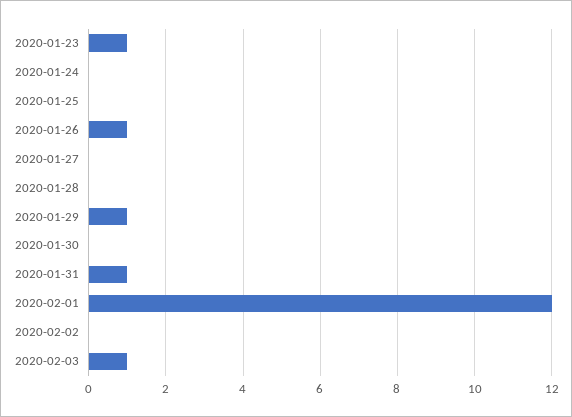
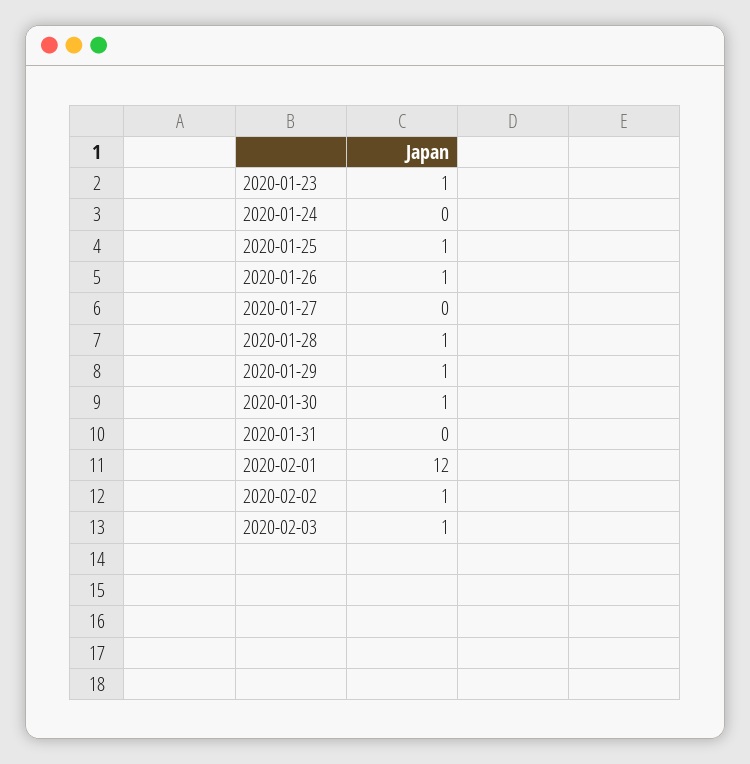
  {
    "2020-01-23": 1,
    "2020-01-24": 0,
-   "2020-01-25": 0,
+   "2020-01-25": 1,
    "2020-01-26": 1,
    "2020-01-27": 0,
-   "2020-01-28": 0,
+   "2020-01-28": 1,
    "2020-01-29": 1,
-   "2020-01-30": 0,
+   "2020-01-30": 1,
-   "2020-01-31": 1,
+   "2020-01-31": 0,
    "2020-02-01": 12,
-   "2020-02-02": 0,
+   "2020-02-02": 1,
    "2020-02-03": 1
  }

